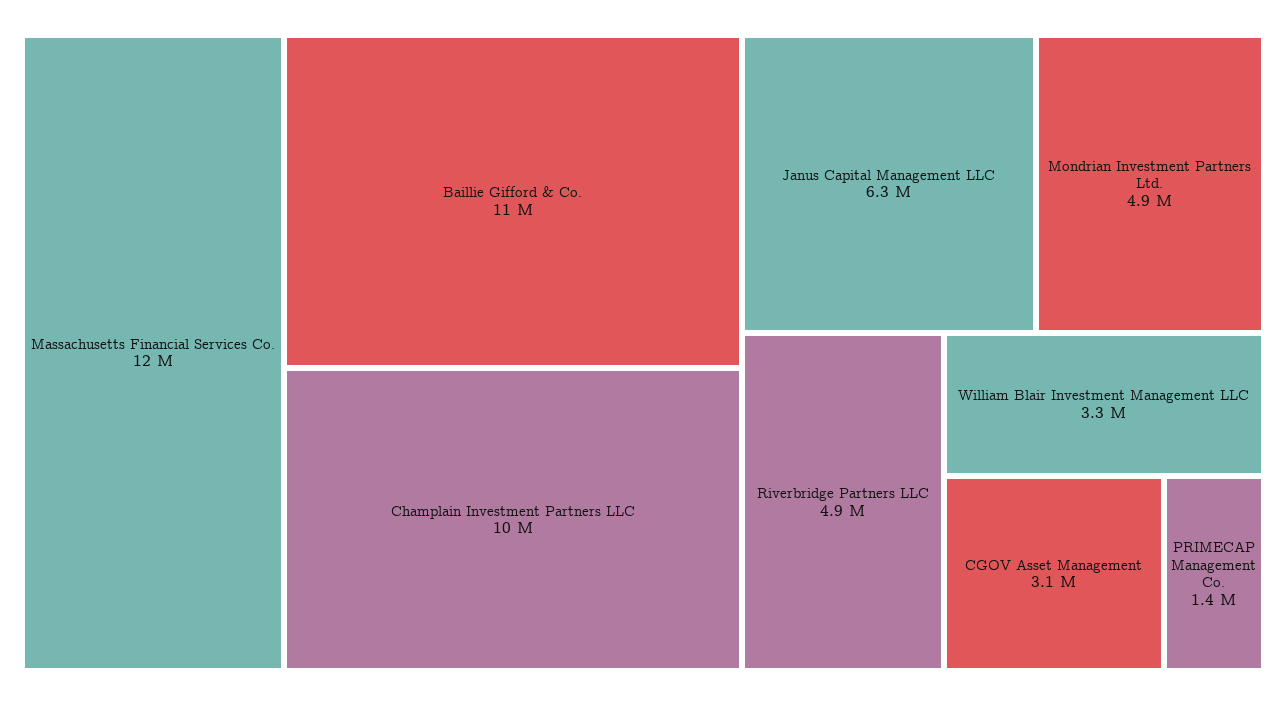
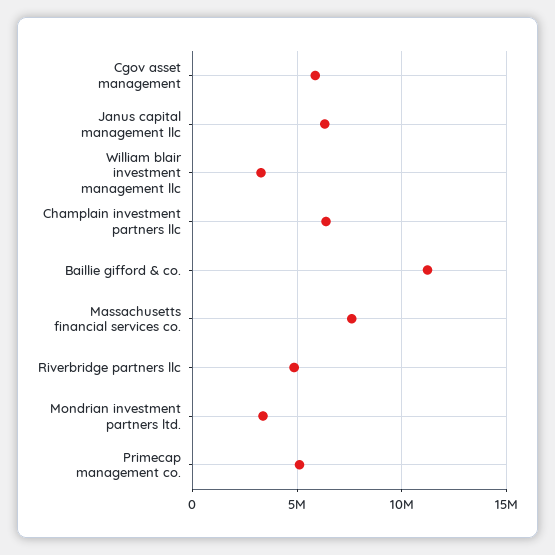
  {
-   "Massachusetts Financial Services Co.": 12000000,
+   "Massachusetts Financial Services Co.": 7500000,
    "Baillie Gifford & Co.": 11000000,
-   "Champlain Investment Partners LLC": 10000000,
+   "Champlain Investment Partners LLC": 6500000,
    "Janus Capital Management LLC": 6300000,
-   "Mondrian Investment Partners Ltd.": 4900000,
+   "Mondrian Investment Partners Ltd.": 3500000,
    "Riverbridge Partners LLC": 4900000,
    "William Blair Investment Management LLC": 3300000,
-   "CGOV Asset Management": 3100000,
+   "CGOV Asset Management": 6000000,
-   "PRIMECAP Management Co.": 1400000
+   "PRIMECAP Management Co.": 5000000
  }

